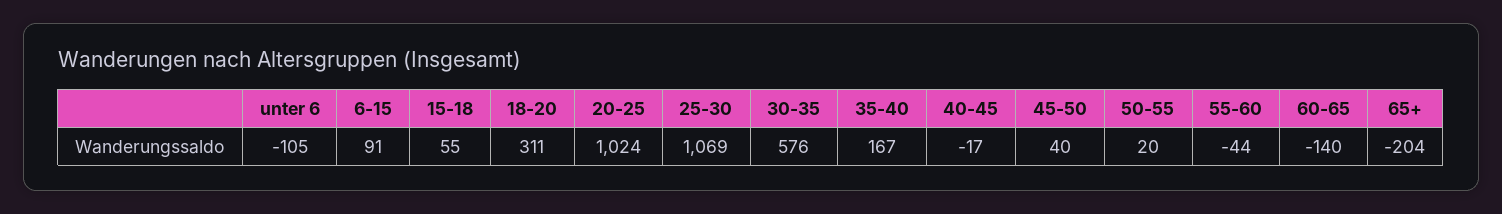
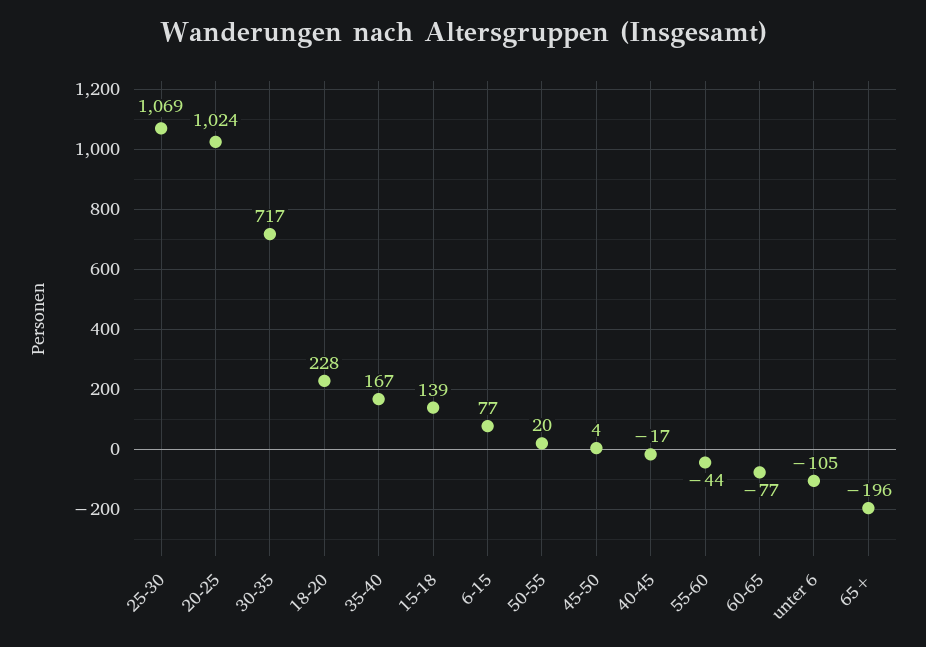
  {
    "unter 6": -105,
-   "6-15": 91,
+   "6-15": 77,
-   "15-18": 55,
+   "15-18": 139,
-   "18-20": 311,
+   "18-20": 228,
    "20-25": 1024,
    "25-30": 1069,
-   "30-35": 576,
+   "30-35": 717,
    "35-40": 167,
    "40-45": -17,
-   "45-50": 40,
+   "45-50": 4,
    "50-55": 20,
    "55-60": -44,
-   "60-65": -140,
+   "60-65": -77,
-   "65+": -204
+   "65+": -196
  }

